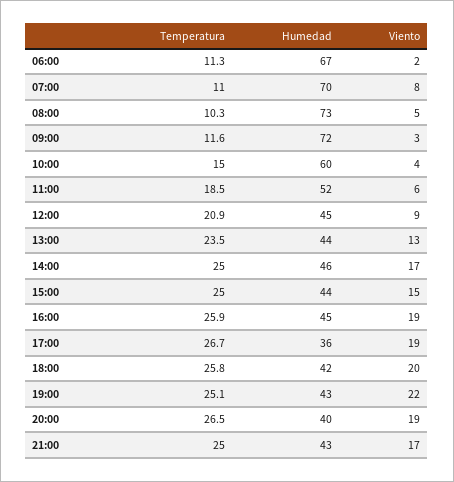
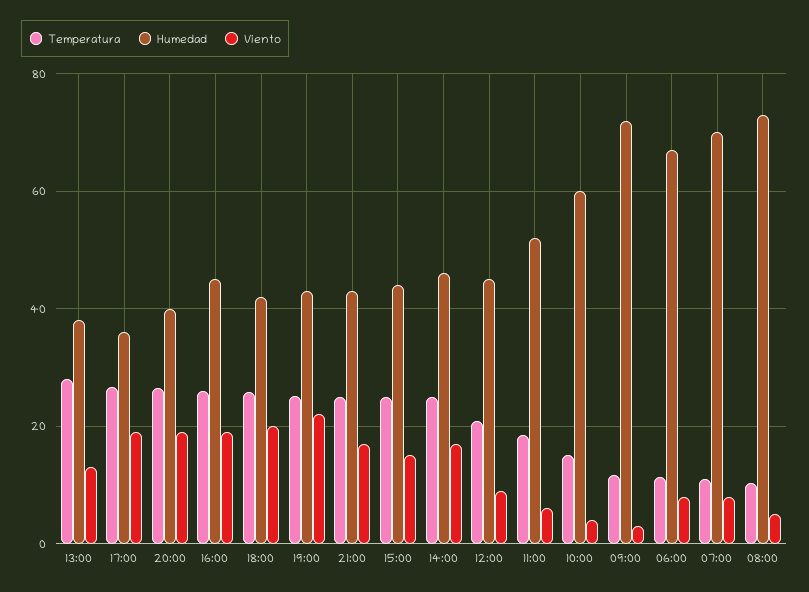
  {
    "Temperatura": {
      "06:00": 11.3,
      "07:00": 11,
      "08:00": 10.3,
      "09:00": 11.6,
      "10:00": 15,
      "11:00": 18.5,
      "12:00": 20.9,
-     "13:00": 23.5,
+     "13:00": 28,
      "14:00": 25,
      "15:00": 25,
      "16:00": 25.9,
      "17:00": 26.7,
      "18:00": 25.8,
      "19:00": 25.1,
      "20:00": 26.5,
      "21:00": 25
    },
    "Humedad": {
      "06:00": 67,
      "07:00": 70,
      "08:00": 73,
      "09:00": 72,
      "10:00": 60,
      "11:00": 52,
      "12:00": 45,
-     "13:00": 44,
+     "13:00": 38,
      "14:00": 46,
      "15:00": 44,
      "16:00": 45,
      "17:00": 36,
      "18:00": 42,
      "19:00": 43,
      "20:00": 40,
      "21:00": 43
    },
    "Viento": {
-     "06:00": 2,
+     "06:00": 8,
      "07:00": 8,
      "08:00": 5,
      "09:00": 3,
      "10:00": 4,
      "11:00": 6,
      "12:00": 9,
      "13:00": 13,
      "14:00": 17,
      "15:00": 15,
      "16:00": 19,
      "17:00": 19,
      "18:00": 20,
      "19:00": 22,
      "20:00": 19,
      "21:00": 17
    }
  }

